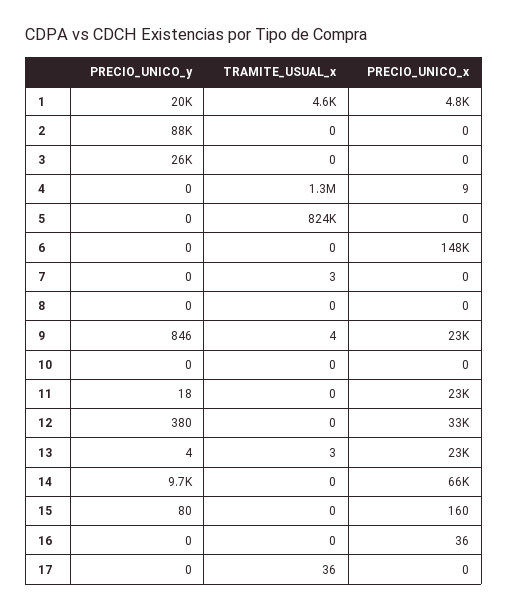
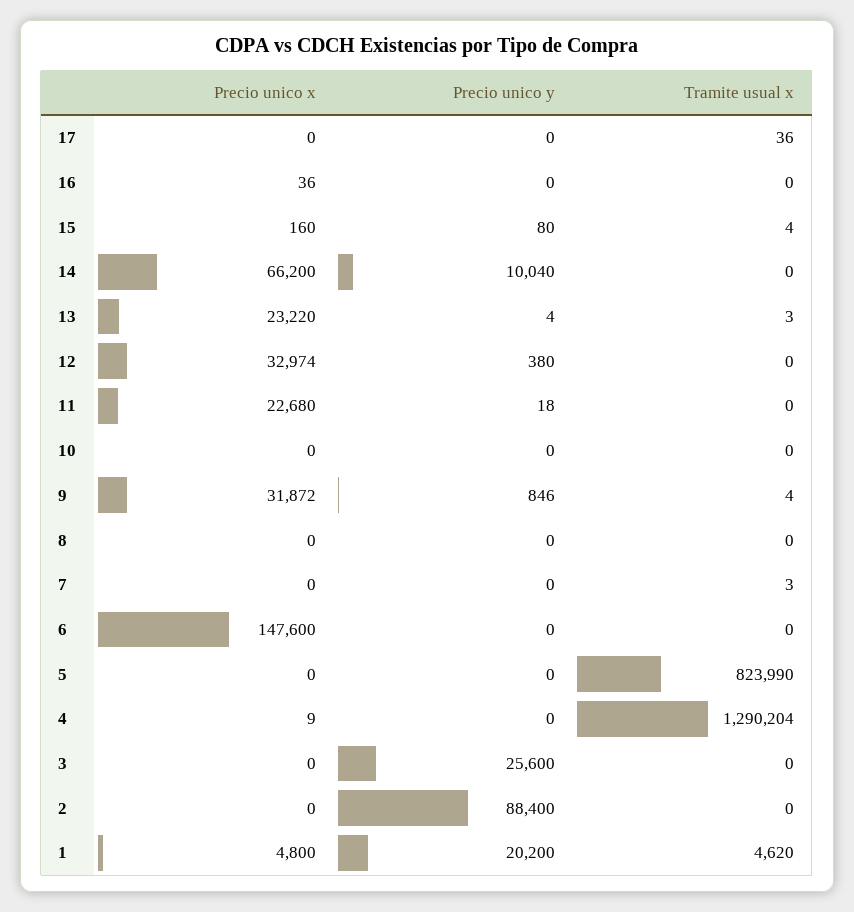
  {
    "PRECIO_UNICO_y": {
      "1": 20200,
      "2": 88400,
      "3": 25600,
      "4": 0,
      "5": 0,
      "6": 0,
      "7": 0,
      "8": 0,
      "9": 846,
      "10": 0,
      "11": 18,
      "12": 380,
      "13": 4,
-     "14": 9700,
+     "14": 10040,
      "15": 80,
      "16": 0,
      "17": 0
    },
    "TRAMITE_USUAL_x": {
      "1": 4620,
      "2": 0,
      "3": 0,
      "4": 1290204,
      "5": 823990,
      "6": 0,
      "7": 3,
      "8": 0,
      "9": 4,
      "10": 0,
      "11": 0,
      "12": 0,
      "13": 3,
      "14": 0,
-     "15": 0,
+     "15": 4,
      "16": 0,
      "17": 36
    },
    "PRECIO_UNICO_x": {
      "1": 4800,
      "2": 0,
      "3": 0,
      "4": 9,
      "5": 0,
      "6": 147600,
      "7": 0,
      "8": 0,
-     "9": 23000,
+     "9": 31872,
      "10": 0,
      "11": 22680,
      "12": 32974,
      "13": 23220,
      "14": 66200,
      "15": 160,
      "16": 36,
      "17": 0
    }
  }

